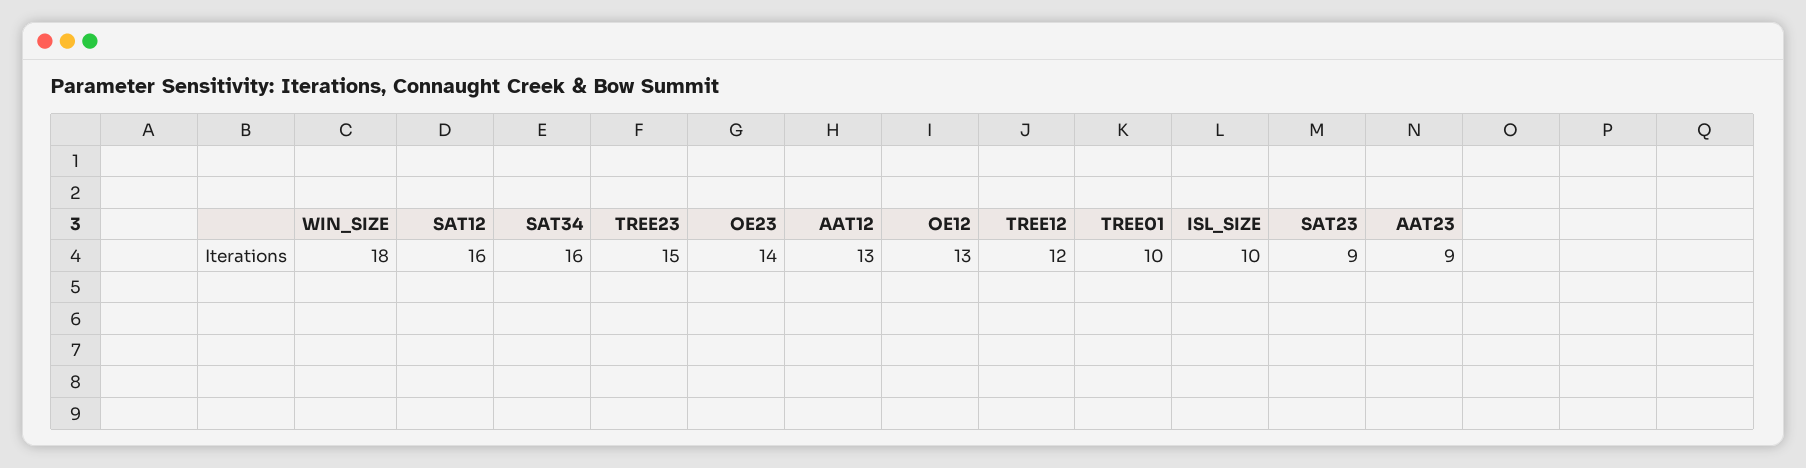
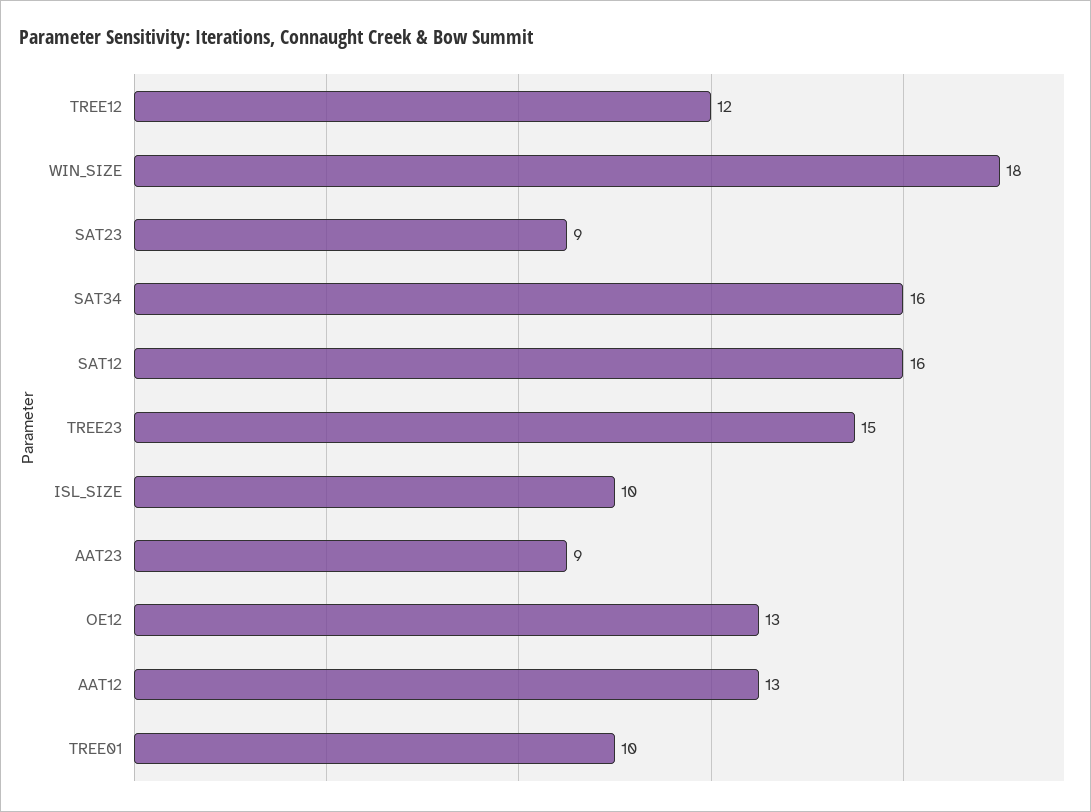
  {
    "WIN_SIZE": 18,
    "SAT12": 16,
    "SAT34": 16,
    "TREE23": 15,
-   "OE23": 14,
    "AAT12": 13,
    "OE12": 13,
    "TREE12": 12,
    "TREE01": 10,
    "ISL_SIZE": 10,
    "SAT23": 9,
    "AAT23": 9
  }

